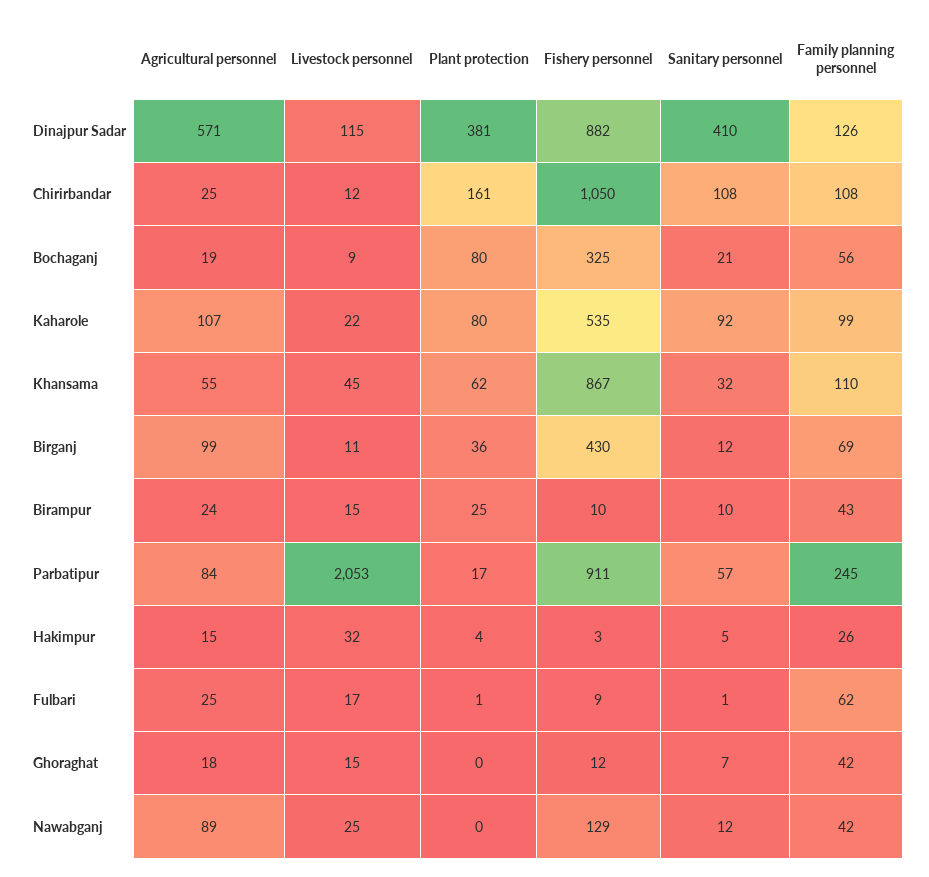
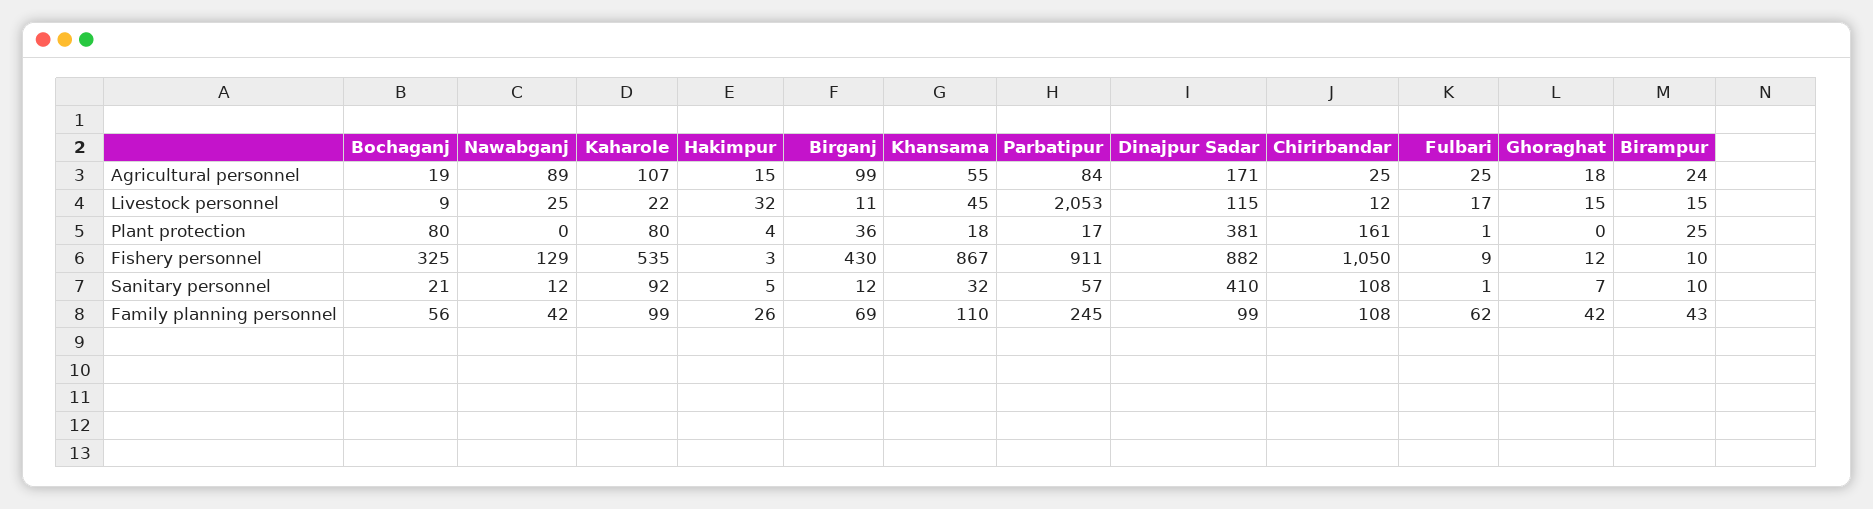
  {
    "Agricultural personnel": {
-     "Dinajpur Sadar": 571,
+     "Dinajpur Sadar": 171,
      "Chirirbandar": 25,
      "Bochaganj": 19,
      "Kaharole": 107,
      "Khansama": 55,
      "Birganj": 99,
      "Birampur": 24,
      "Parbatipur": 84,
      "Hakimpur": 15,
      "Fulbari": 25,
      "Ghoraghat": 18,
      "Nawabganj": 89
    },
    "Livestock personnel": {
      "Dinajpur Sadar": 115,
      "Chirirbandar": 12,
      "Bochaganj": 9,
      "Kaharole": 22,
      "Khansama": 45,
      "Birganj": 11,
      "Birampur": 15,
      "Parbatipur": 2053,
      "Hakimpur": 32,
      "Fulbari": 17,
      "Ghoraghat": 15,
      "Nawabganj": 25
    },
    "Plant protection": {
      "Dinajpur Sadar": 381,
      "Chirirbandar": 161,
      "Bochaganj": 80,
      "Kaharole": 80,
-     "Khansama": 62,
+     "Khansama": 18,
      "Birganj": 36,
      "Birampur": 25,
      "Parbatipur": 17,
      "Hakimpur": 4,
      "Fulbari": 1,
      "Ghoraghat": 0,
      "Nawabganj": 0
    },
    "Fishery personnel": {
      "Dinajpur Sadar": 882,
      "Chirirbandar": 1050,
      "Bochaganj": 325,
      "Kaharole": 535,
      "Khansama": 867,
      "Birganj": 430,
      "Birampur": 10,
      "Parbatipur": 911,
      "Hakimpur": 3,
      "Fulbari": 9,
      "Ghoraghat": 12,
      "Nawabganj": 129
    },
    "Sanitary personnel": {
      "Dinajpur Sadar": 410,
      "Chirirbandar": 108,
      "Bochaganj": 21,
      "Kaharole": 92,
      "Khansama": 32,
      "Birganj": 12,
      "Birampur": 10,
      "Parbatipur": 57,
      "Hakimpur": 5,
      "Fulbari": 1,
      "Ghoraghat": 7,
      "Nawabganj": 12
    },
    "Family planning personnel": {
-     "Dinajpur Sadar": 126,
+     "Dinajpur Sadar": 99,
      "Chirirbandar": 108,
      "Bochaganj": 56,
      "Kaharole": 99,
      "Khansama": 110,
      "Birganj": 69,
      "Birampur": 43,
      "Parbatipur": 245,
      "Hakimpur": 26,
      "Fulbari": 62,
      "Ghoraghat": 42,
      "Nawabganj": 42
    }
  }

